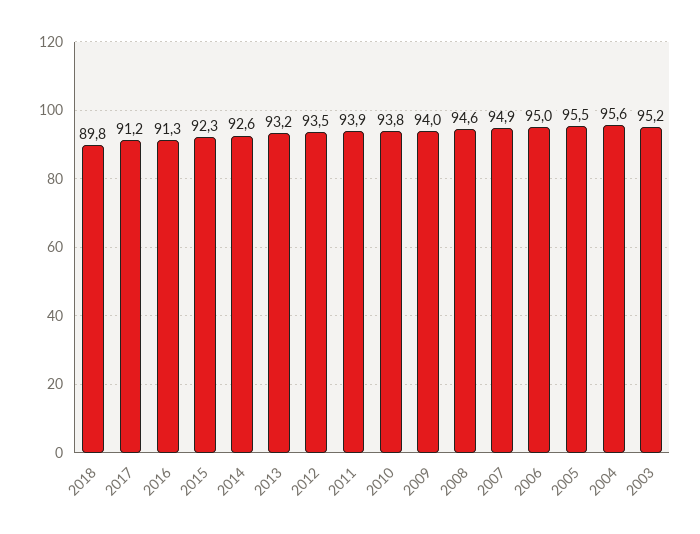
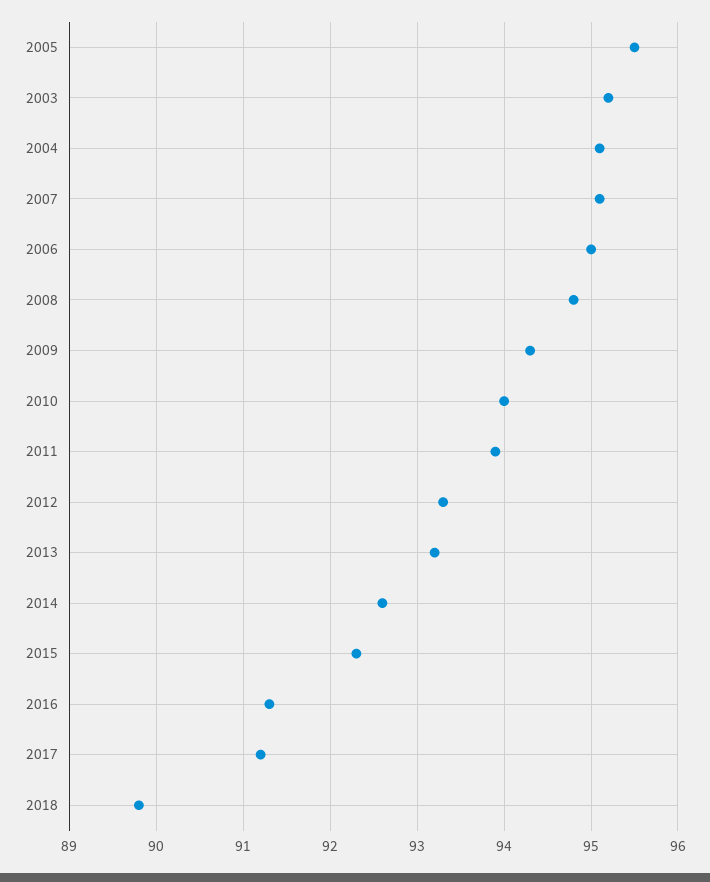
  {
    "2018": 89.8,
    "2017": 91.2,
    "2016": 91.3,
    "2015": 92.3,
    "2014": 92.6,
    "2013": 93.2,
-   "2012": 93.5,
+   "2012": 93.3,
    "2011": 93.9,
-   "2010": 93.8,
+   "2010": 94,
-   "2009": 94,
+   "2009": 94.3,
-   "2008": 94.6,
+   "2008": 94.8,
-   "2007": 94.9,
+   "2007": 95.1,
    "2006": 95,
    "2005": 95.5,
-   "2004": 95.6,
+   "2004": 95.1,
    "2003": 95.2
  }

